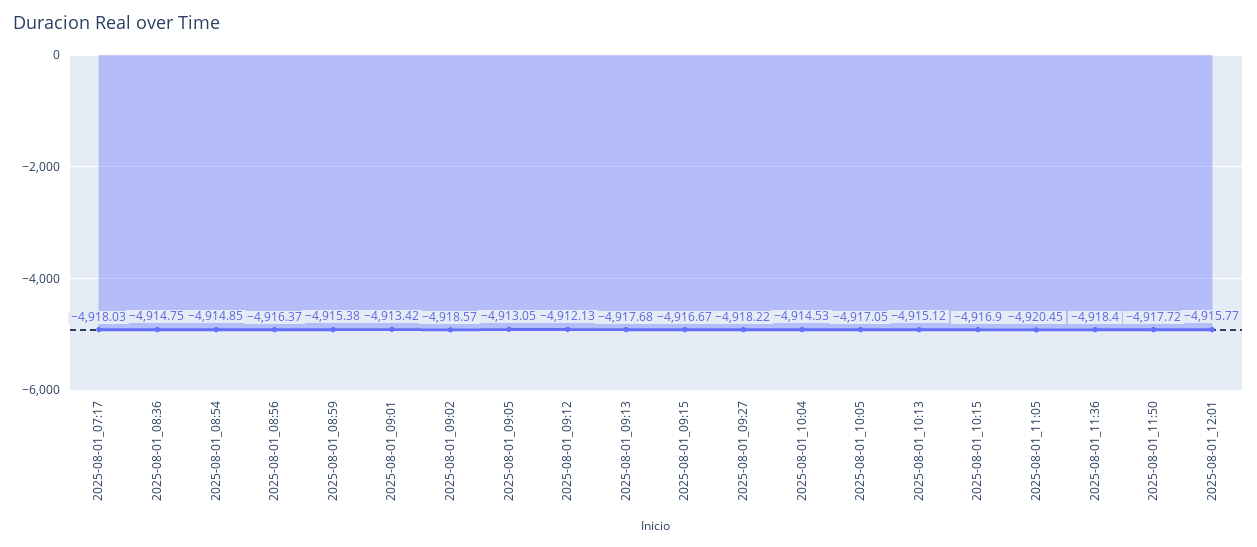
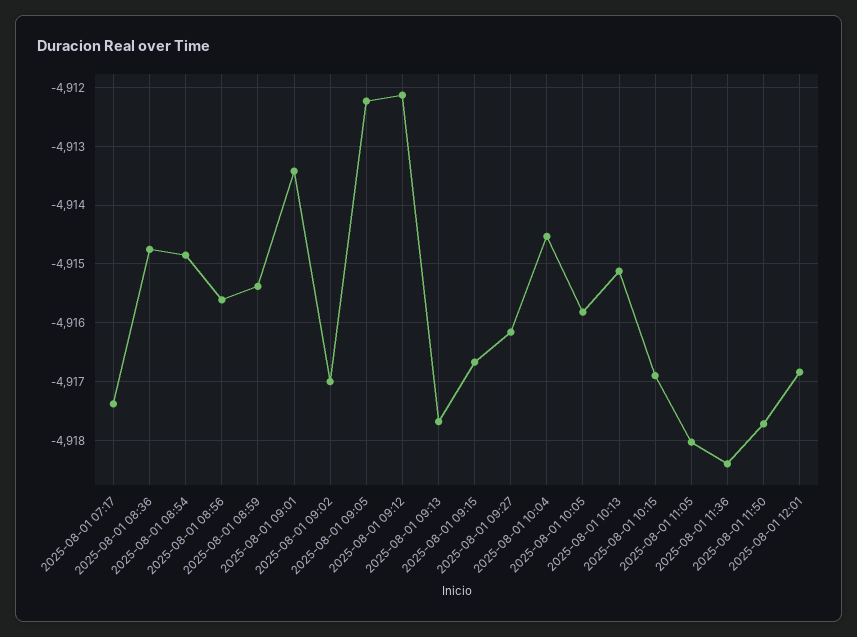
  {
-   "2025-08-01_07:17": -4918.03,
+   "2025-08-01_07:17": -4917.4,
    "2025-08-01_08:36": -4914.75,
    "2025-08-01_08:54": -4914.85,
-   "2025-08-01_08:56": -4916.37,
+   "2025-08-01_08:56": -4915.6,
    "2025-08-01_08:59": -4915.38,
    "2025-08-01_09:01": -4913.42,
-   "2025-08-01_09:02": -4918.57,
+   "2025-08-01_09:02": -4917,
-   "2025-08-01_09:05": -4913.05,
+   "2025-08-01_09:05": -4912.2,
    "2025-08-01_09:12": -4912.13,
    "2025-08-01_09:13": -4917.68,
    "2025-08-01_09:15": -4916.67,
-   "2025-08-01_09:27": -4918.22,
+   "2025-08-01_09:27": -4916.2,
    "2025-08-01_10:04": -4914.53,
-   "2025-08-01_10:05": -4917.05,
+   "2025-08-01_10:05": -4915.8,
    "2025-08-01_10:13": -4915.12,
    "2025-08-01_10:15": -4916.9,
-   "2025-08-01_11:05": -4920.45,
+   "2025-08-01_11:05": -4918,
    "2025-08-01_11:36": -4918.4,
    "2025-08-01_11:50": -4917.72,
-   "2025-08-01_12:01": -4915.77
+   "2025-08-01_12:01": -4916.8
  }

